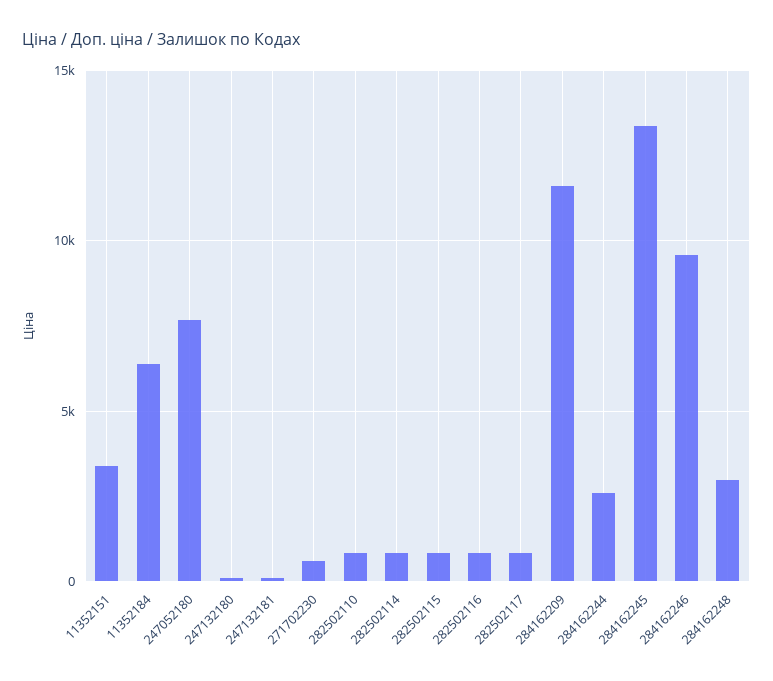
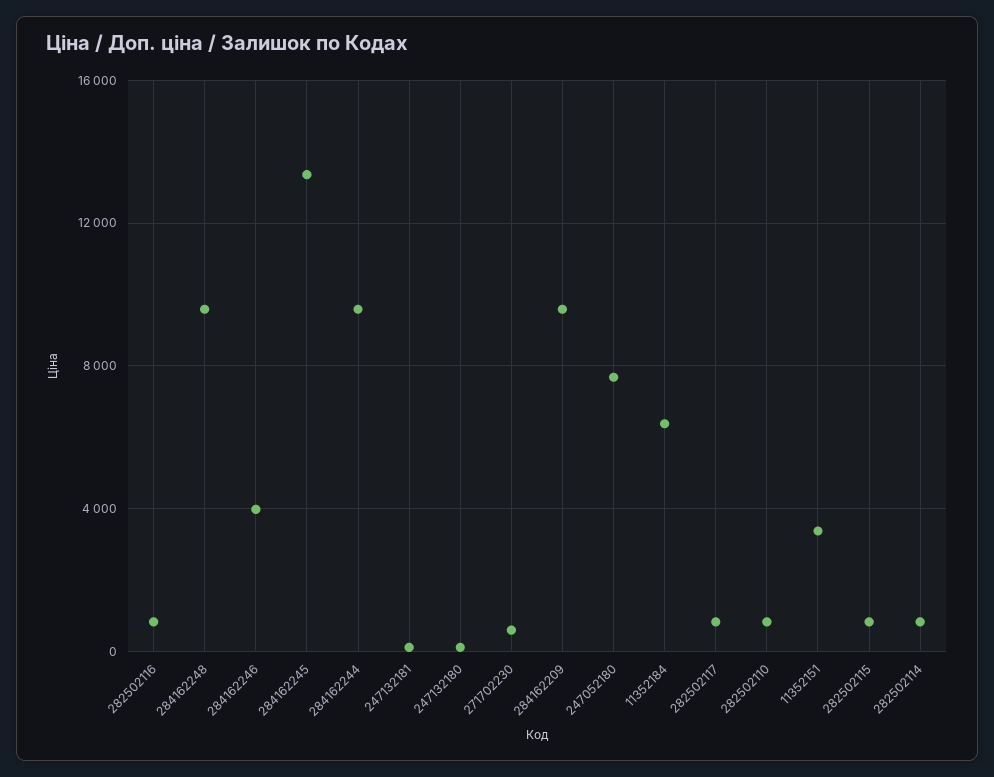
  {
    "11352151": 3500,
    "11352184": 6500,
    "247052180": 7500,
    "247132180": 0,
    "247132181": 0,
    "271702230": 500,
    "282502110": 1000,
    "282502114": 1000,
    "282502115": 1000,
    "282502116": 1000,
    "282502117": 1000,
-   "284162209": 11500,
+   "284162209": 9500,
-   "284162244": 2500,
+   "284162244": 9500,
    "284162245": 13500,
-   "284162246": 9500,
+   "284162246": 4000,
-   "284162248": 3000
+   "284162248": 9500
  }

